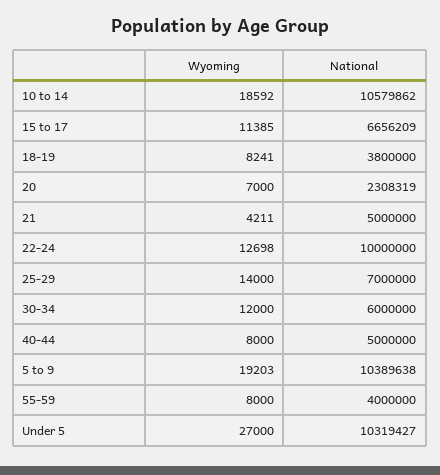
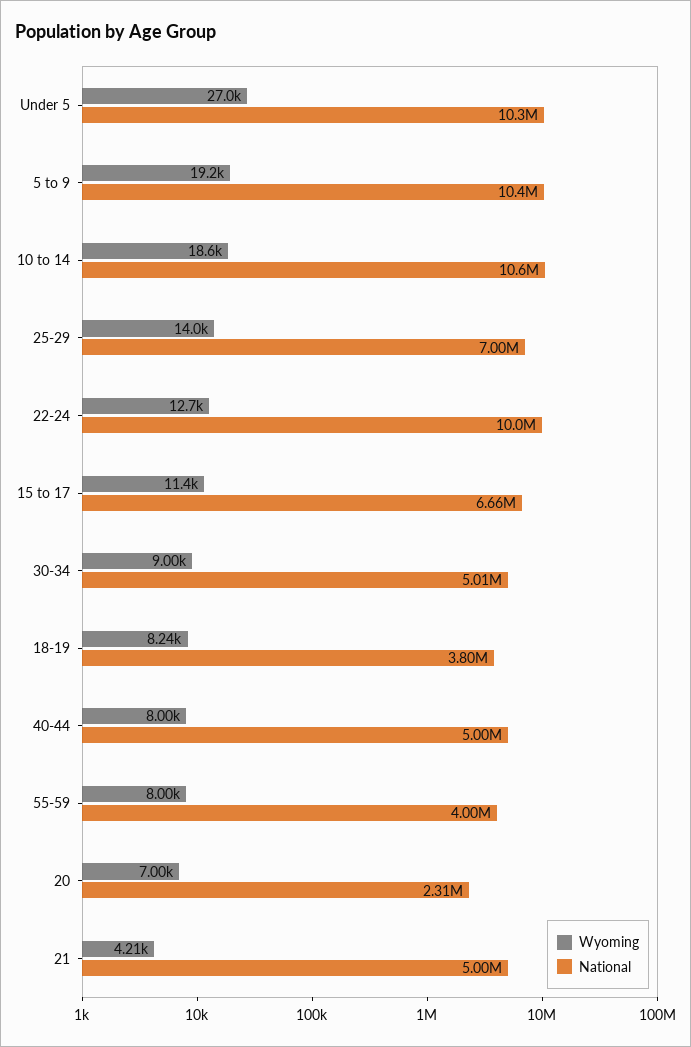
  {
    "Wyoming": {
      "10 to 14": 18592,
      "15 to 17": 11385,
      "18-19": 8241,
      "20": 7000,
      "21": 4211,
      "22-24": 12698,
      "25-29": 14000,
-     "30-34": 12000,
+     "30-34": 9000,
      "40-44": 8000,
      "5 to 9": 19203,
      "55-59": 8000,
      "Under 5": 27000
    },
    "National": {
      "10 to 14": 10579862,
      "15 to 17": 6656209,
      "18-19": 3800000,
      "20": 2308319,
      "21": 5000000,
      "22-24": 10000000,
      "25-29": 7000000,
-     "30-34": 6000000,
+     "30-34": 5010000,
      "40-44": 5000000,
      "5 to 9": 10389638,
      "55-59": 4000000,
      "Under 5": 10319427
    }
  }

